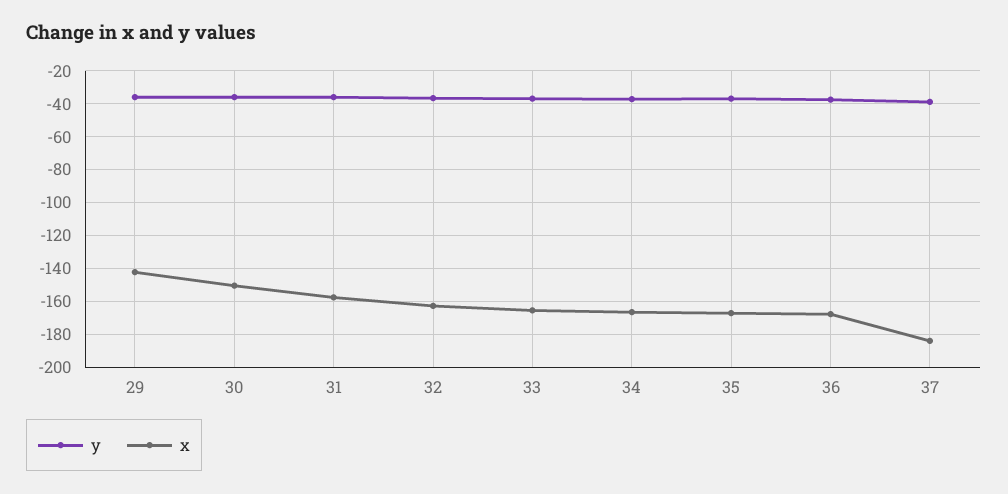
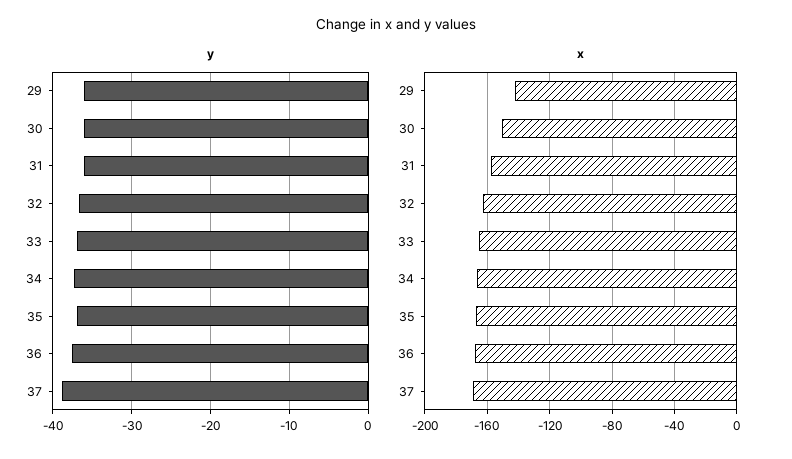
  {
    "y": {
      "29": -36,
      "30": -36,
      "31": -36,
      "32": -37,
      "33": -37,
      "34": -37,
      "35": -37,
      "36": -38,
      "37": -39
    },
    "x": {
      "29": -140,
      "30": -150,
      "31": -160,
      "32": -165,
      "33": -165,
      "34": -165,
      "35": -165,
      "36": -170,
-     "37": -185
+     "37": -170
    }
  }

